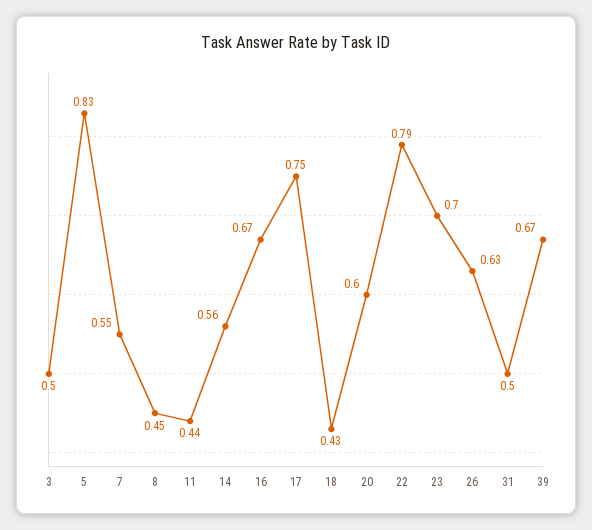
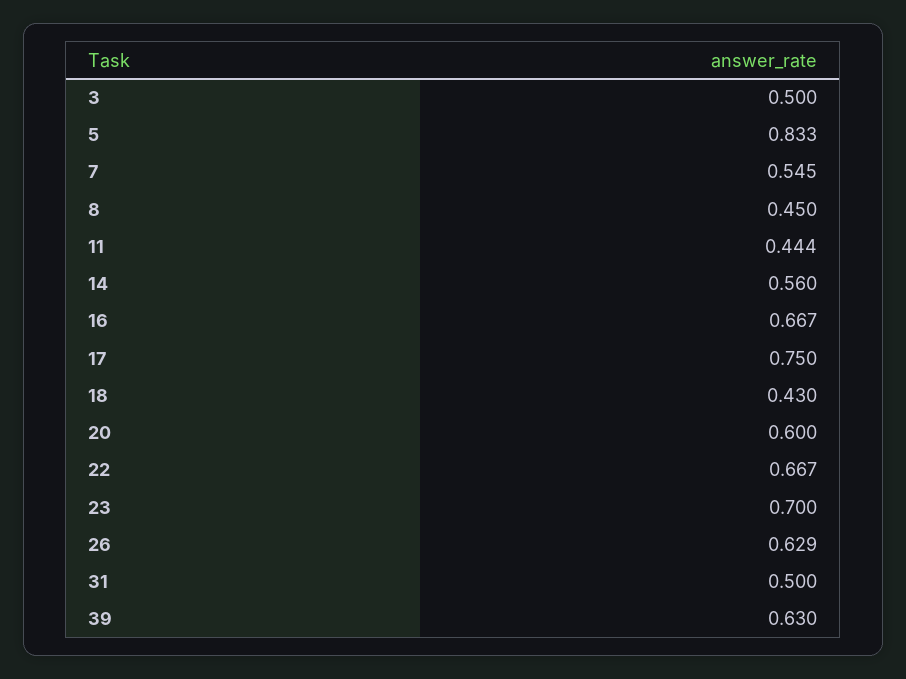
  {
    "3": 0.5,
    "5": 0.833,
    "7": 0.545,
    "8": 0.45,
    "11": 0.444,
    "14": 0.56,
    "16": 0.667,
    "17": 0.75,
    "18": 0.43,
    "20": 0.6,
-   "22": 0.79,
+   "22": 0.667,
    "23": 0.7,
    "26": 0.629,
    "31": 0.5,
-   "39": 0.67
+   "39": 0.63
  }

